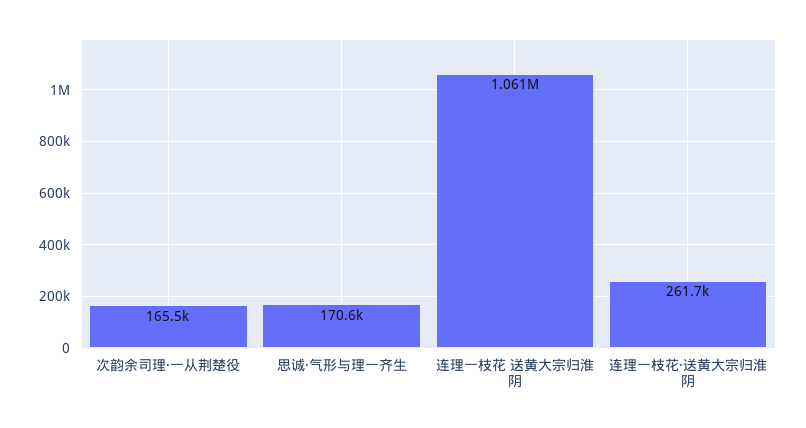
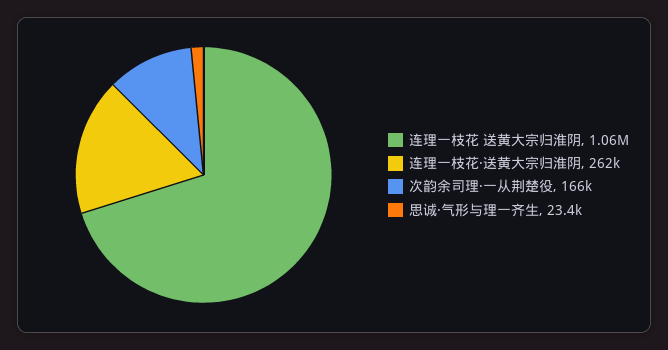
  {
    "次韵余司理·一从荆楚役": 165500,
-   "思诚·气形与理一齐生": 170600,
+   "思诚·气形与理一齐生": 23400,
    "连理一枝花 送黄大宗归淮阴": 1061000,
    "连理一枝花·送黄大宗归淮阴": 261700
  }

